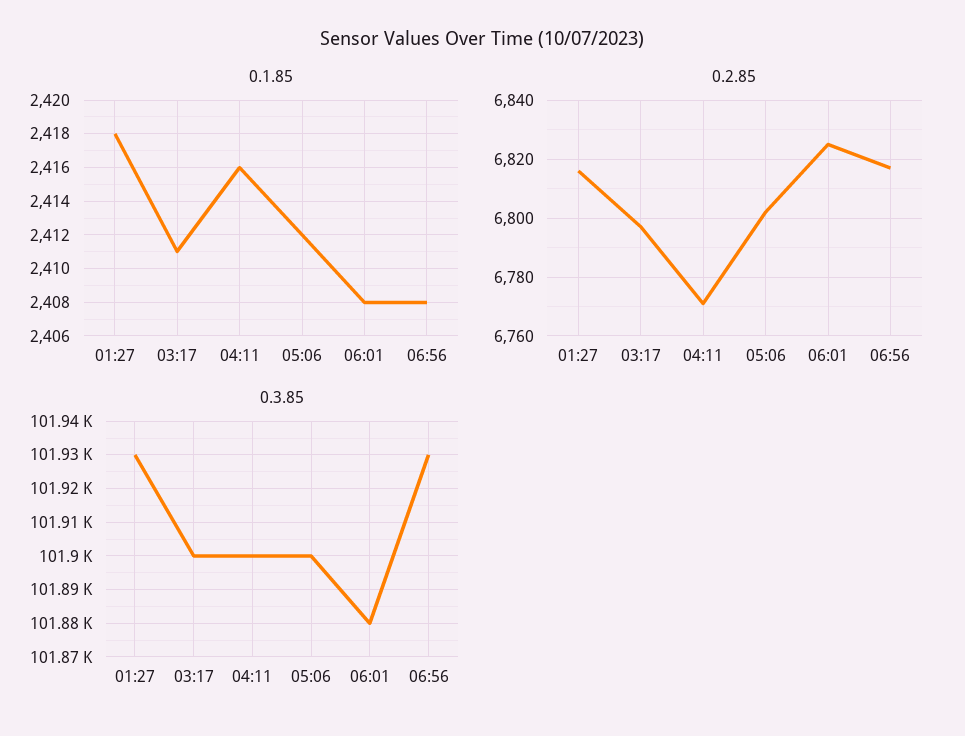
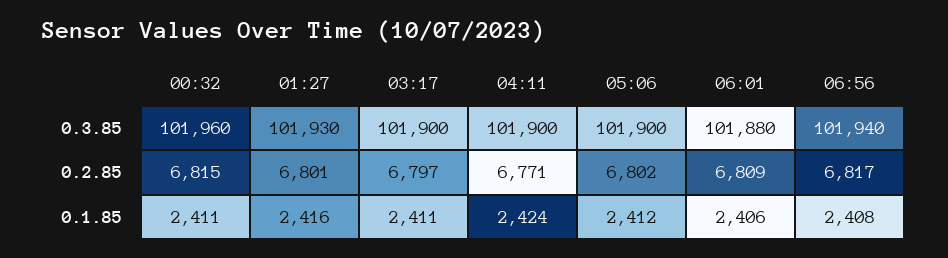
  {
    "0.1.85": {
-     "01:27": 2418,
+     "01:27": 2416,
      "03:17": 2411,
-     "04:11": 2416,
+     "04:11": 2424,
      "05:06": 2412,
-     "06:01": 2408,
+     "06:01": 2406,
-     "06:56": 2408
+     "06:56": 2408,
+     "00:32": 2411
    },
    "0.2.85": {
-     "01:27": 6815,
+     "01:27": 6801,
      "03:17": 6797,
      "04:11": 6771,
      "05:06": 6802,
-     "06:01": 6825,
+     "06:01": 6809,
-     "06:56": 6817
+     "06:56": 6817,
+     "00:32": 6815
    },
    "0.3.85": {
      "01:27": 101930,
      "03:17": 101900,
      "04:11": 101900,
      "05:06": 101900,
      "06:01": 101880,
-     "06:56": 101930
+     "06:56": 101940,
+     "00:32": 101960
    }
  }

